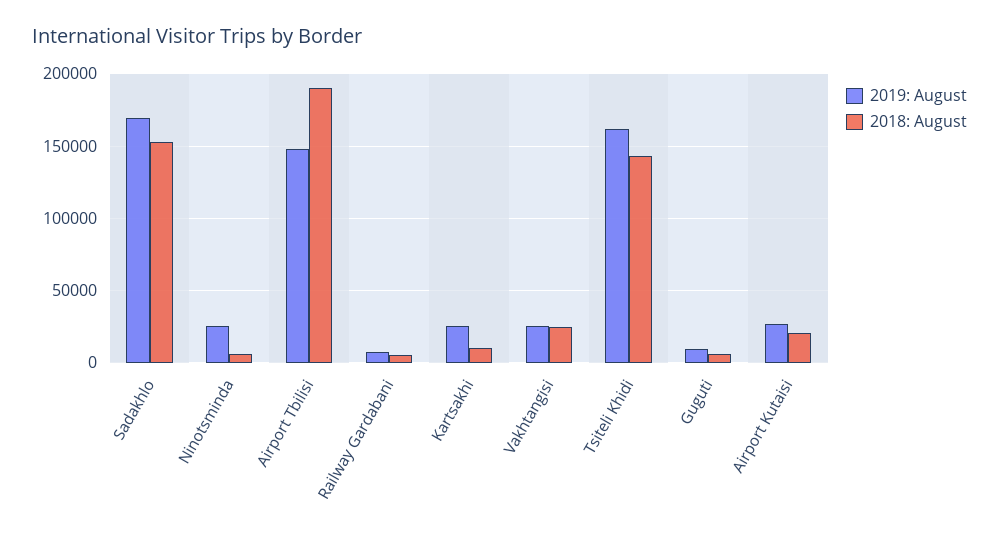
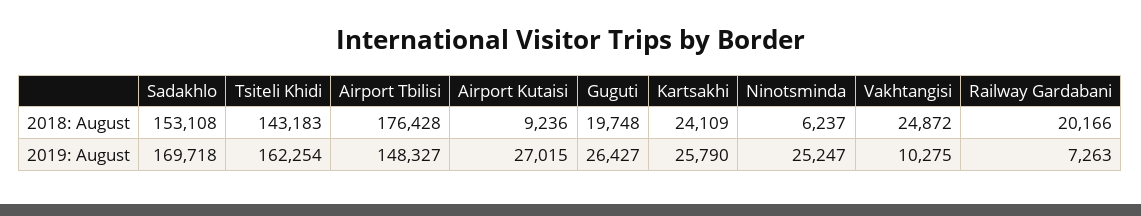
  {
    "2019: August": {
      "Sadakhlo": 169718,
      "Ninotsminda": 25247,
      "Airport Tbilisi": 148327,
      "Railway Gardabani": 7263,
      "Kartsakhi": 25790,
-     "Vakhtangisi": 25000,
+     "Vakhtangisi": 10275,
      "Tsiteli Khidi": 162254,
-     "Guguti": 10000,
+     "Guguti": 26427,
      "Airport Kutaisi": 27015
    },
    "2018: August": {
      "Sadakhlo": 153108,
      "Ninotsminda": 6237,
-     "Airport Tbilisi": 190000,
+     "Airport Tbilisi": 176428,
-     "Railway Gardabani": 5000,
+     "Railway Gardabani": 20166,
-     "Kartsakhi": 10000,
+     "Kartsakhi": 24109,
      "Vakhtangisi": 24872,
      "Tsiteli Khidi": 143183,
-     "Guguti": 5000,
+     "Guguti": 19748,
-     "Airport Kutaisi": 20000
+     "Airport Kutaisi": 9236
    }
  }

